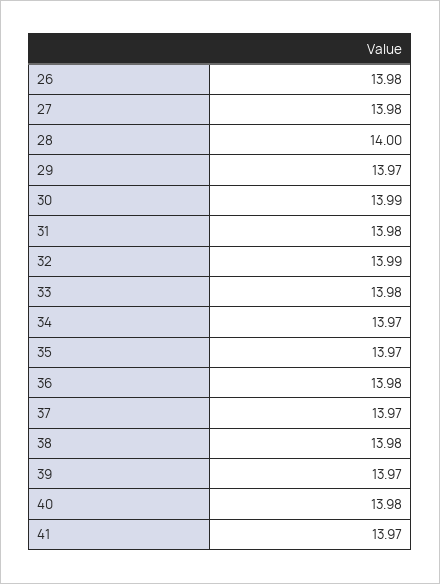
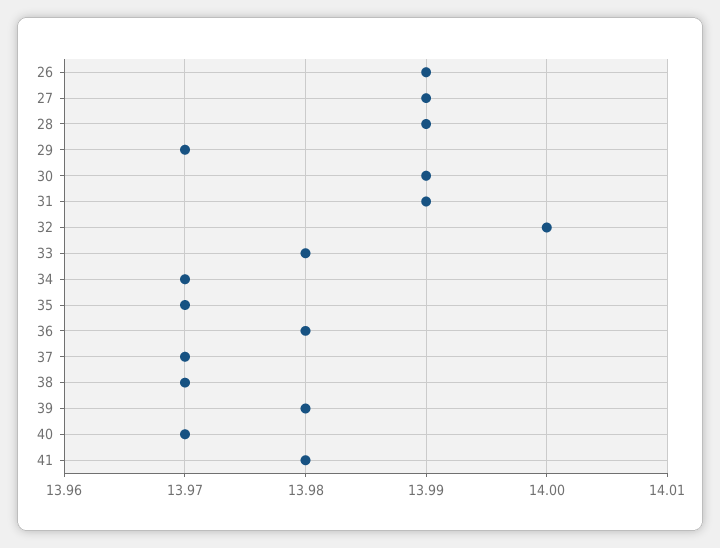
  {
-   "26": 13.98,
+   "26": 13.99,
-   "27": 13.98,
+   "27": 13.99,
-   "28": 14,
+   "28": 13.99,
    "29": 13.97,
    "30": 13.99,
-   "31": 13.98,
+   "31": 13.99,
-   "32": 13.99,
+   "32": 14,
    "33": 13.98,
    "34": 13.97,
    "35": 13.97,
    "36": 13.98,
    "37": 13.97,
-   "38": 13.98,
+   "38": 13.97,
-   "39": 13.97,
+   "39": 13.98,
-   "40": 13.98,
+   "40": 13.97,
-   "41": 13.97
+   "41": 13.98
  }

